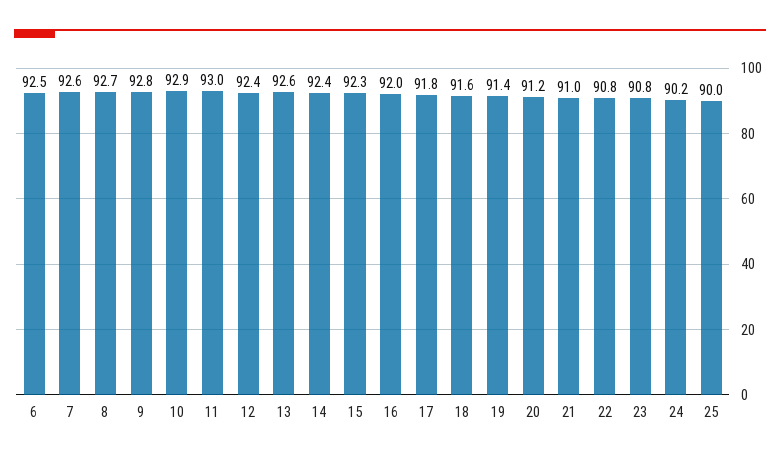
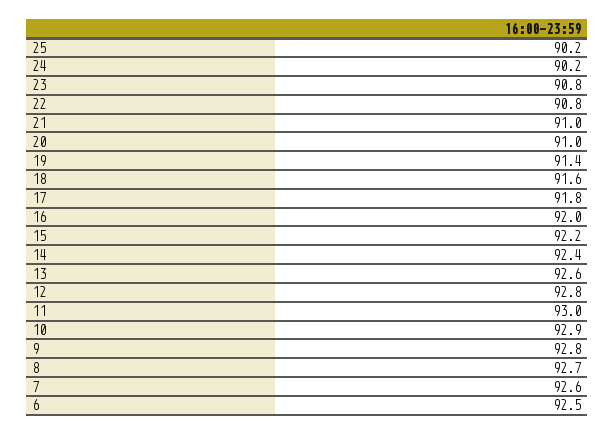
  {
    "6": 92.5,
    "7": 92.6,
    "8": 92.7,
    "9": 92.8,
    "10": 92.9,
    "11": 93,
-   "12": 92.4,
+   "12": 92.8,
    "13": 92.6,
    "14": 92.4,
-   "15": 92.3,
+   "15": 92.2,
    "16": 92,
    "17": 91.8,
    "18": 91.6,
    "19": 91.4,
-   "20": 91.2,
+   "20": 91,
    "21": 91,
    "22": 90.8,
    "23": 90.8,
    "24": 90.2,
-   "25": 90
+   "25": 90.2
  }

